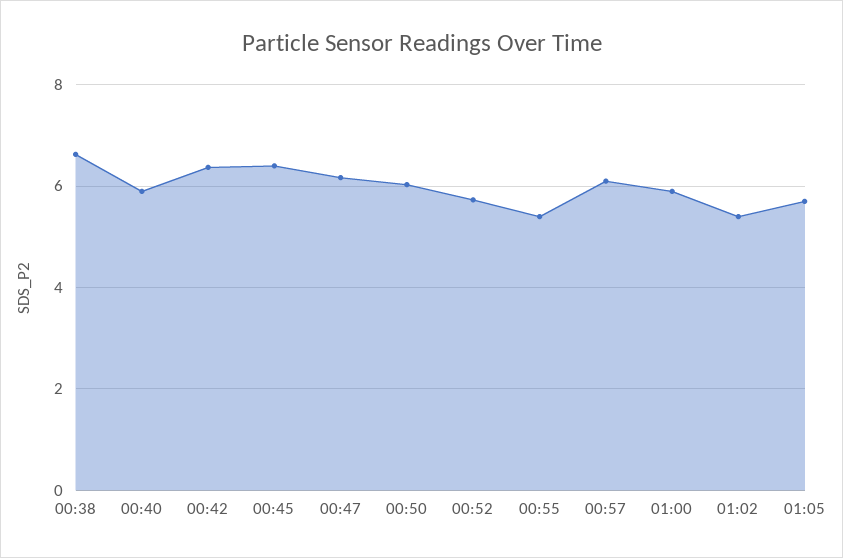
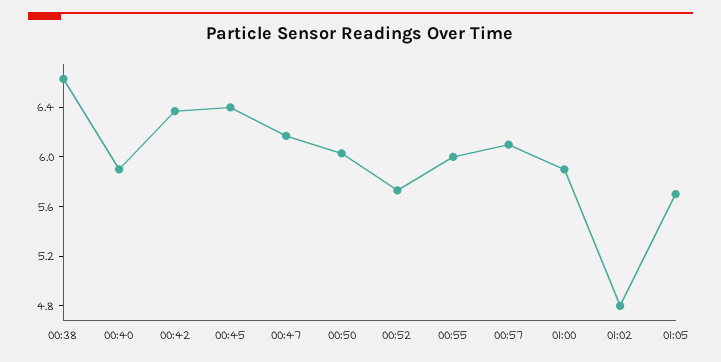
  {
    "00:38": 6.6,
    "00:40": 5.9,
    "00:42": 6.4,
    "00:45": 6.4,
    "00:47": 6.2,
    "00:50": 6,
    "00:52": 5.7,
-   "00:55": 5.4,
+   "00:55": 6,
    "00:57": 6.1,
    "01:00": 5.9,
-   "01:02": 5.4,
+   "01:02": 4.8,
    "01:05": 5.7
  }

